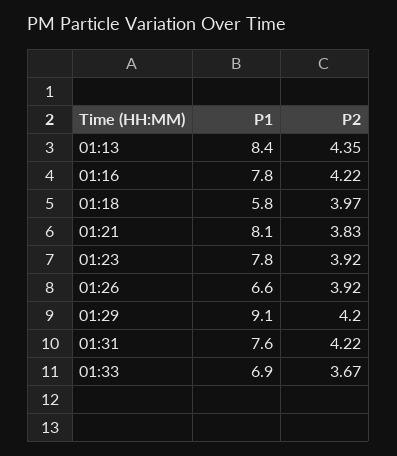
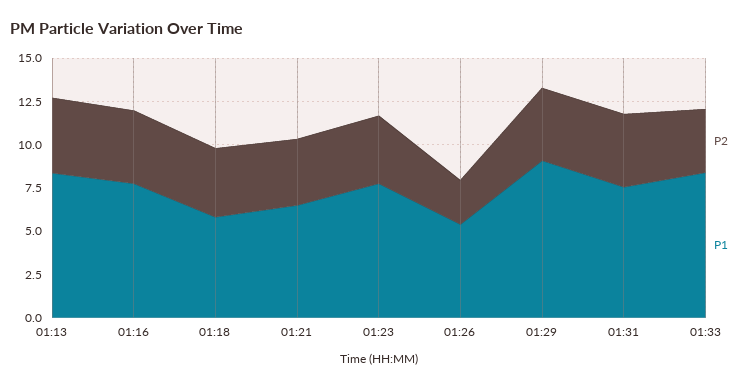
  {
    "P1": {
      "01:13": 8.4,
      "01:16": 7.8,
      "01:18": 5.8,
-     "01:21": 8.1,
+     "01:21": 6.5,
      "01:23": 7.8,
-     "01:26": 6.6,
+     "01:26": 5.5,
      "01:29": 9.1,
      "01:31": 7.6,
-     "01:33": 6.9
+     "01:33": 8.5
    },
    "P2": {
      "01:13": 4.35,
      "01:16": 4.22,
      "01:18": 3.97,
      "01:21": 3.83,
      "01:23": 3.92,
-     "01:26": 3.92,
+     "01:26": 2.5,
      "01:29": 4.2,
      "01:31": 4.22,
      "01:33": 3.67
    }
  }

